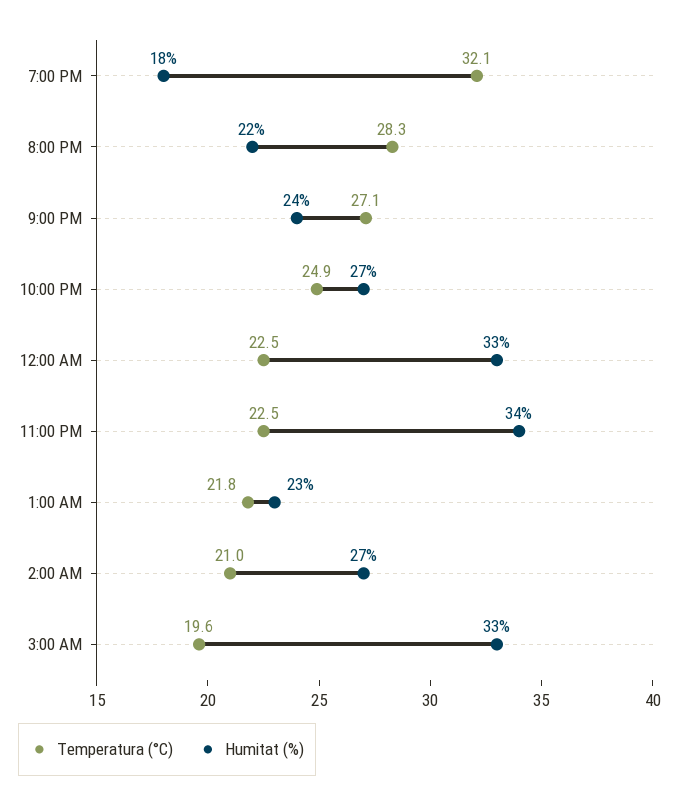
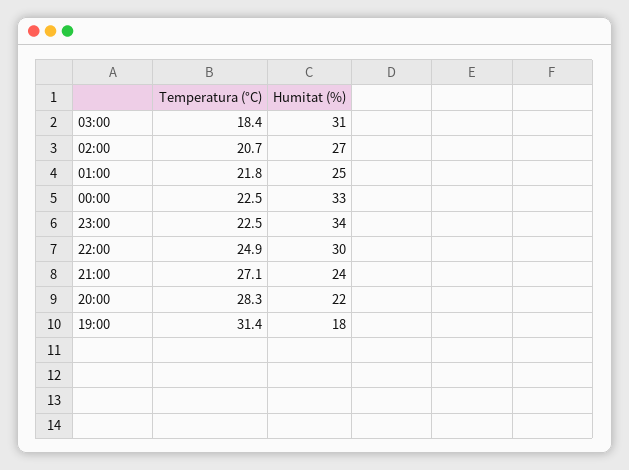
  {
    "Temperatura (°C)": {
-     "7:00 PM": 32.1,
+     "7:00 PM": 31.4,
      "8:00 PM": 28.3,
      "9:00 PM": 27.1,
      "10:00 PM": 24.9,
      "12:00 AM": 22.5,
      "11:00 PM": 22.5,
      "1:00 AM": 21.8,
-     "2:00 AM": 21,
+     "2:00 AM": 20.7,
-     "3:00 AM": 19.6
+     "3:00 AM": 18.4
    },
    "Humitat (%)": {
      "7:00 PM": 18,
      "8:00 PM": 22,
      "9:00 PM": 24,
-     "10:00 PM": 27,
+     "10:00 PM": 30,
      "12:00 AM": 33,
      "11:00 PM": 34,
-     "1:00 AM": 23,
+     "1:00 AM": 25,
      "2:00 AM": 27,
-     "3:00 AM": 33
+     "3:00 AM": 31
    }
  }

